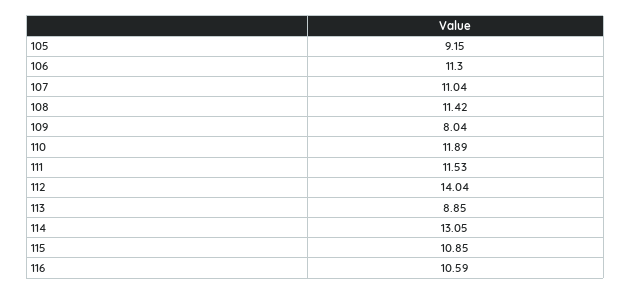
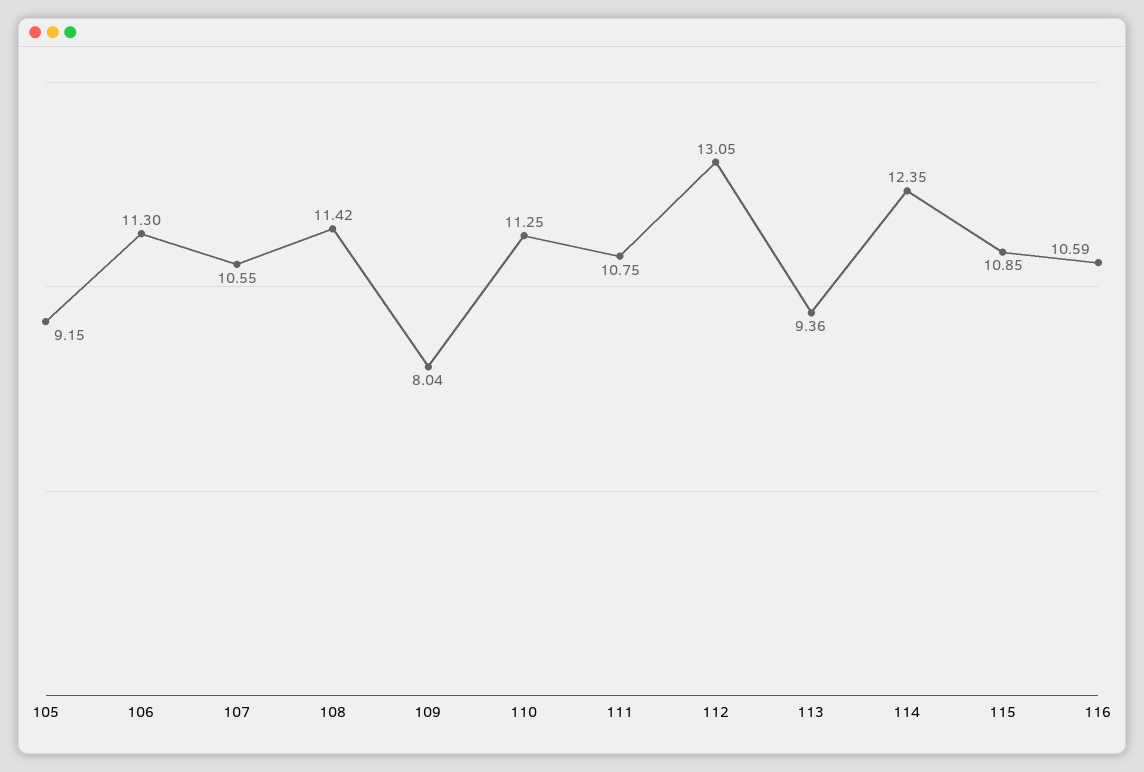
  {
    "105": 9.15,
    "106": 11.3,
-   "107": 11.04,
+   "107": 10.55,
    "108": 11.42,
    "109": 8.04,
-   "110": 11.89,
+   "110": 11.25,
-   "111": 11.53,
+   "111": 10.75,
-   "112": 14.04,
+   "112": 13.05,
-   "113": 8.85,
+   "113": 9.36,
-   "114": 13.05,
+   "114": 12.35,
    "115": 10.85,
    "116": 10.59
  }

